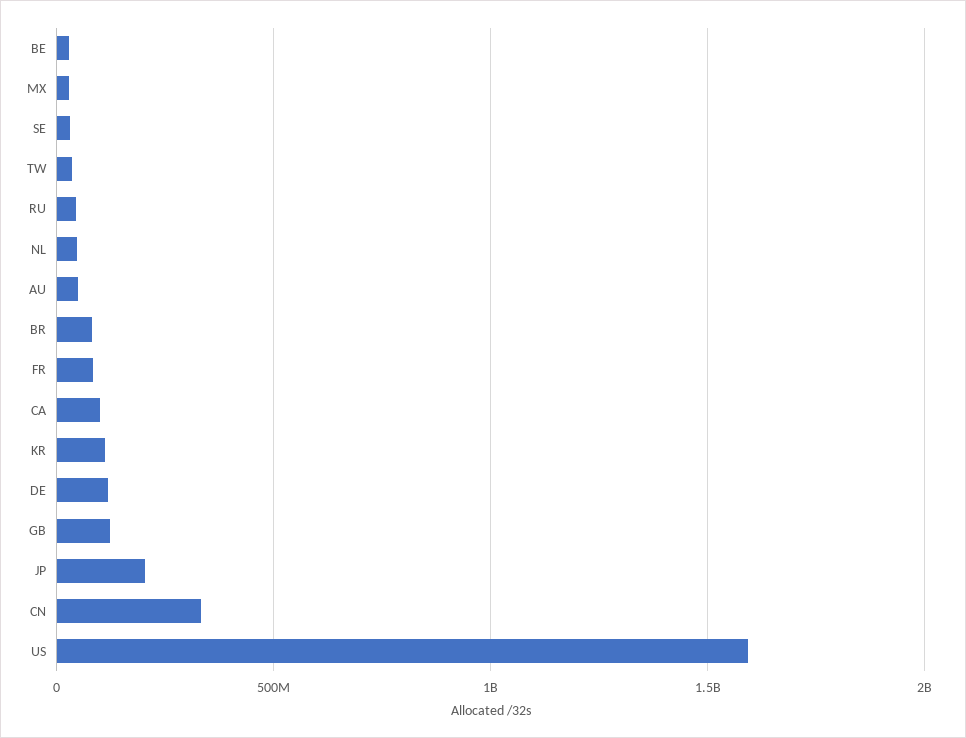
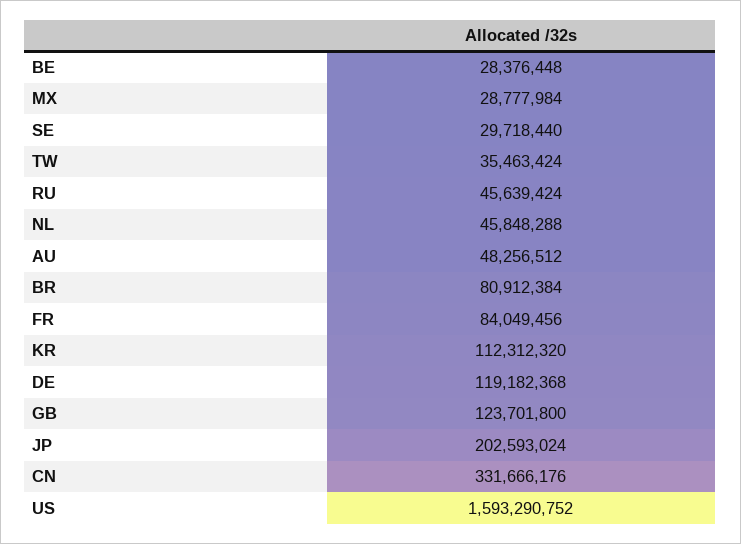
  {
    "BE": 28376448,
    "MX": 28777984,
    "SE": 29718440,
    "TW": 35463424,
    "RU": 45639424,
    "NL": 45848288,
    "AU": 48256512,
    "BR": 80912384,
    "FR": 84049456,
-   "CA": 100000000,
    "KR": 112312320,
    "DE": 119182368,
    "GB": 123701800,
    "JP": 202593024,
    "CN": 331666176,
    "US": 1593290752
  }

